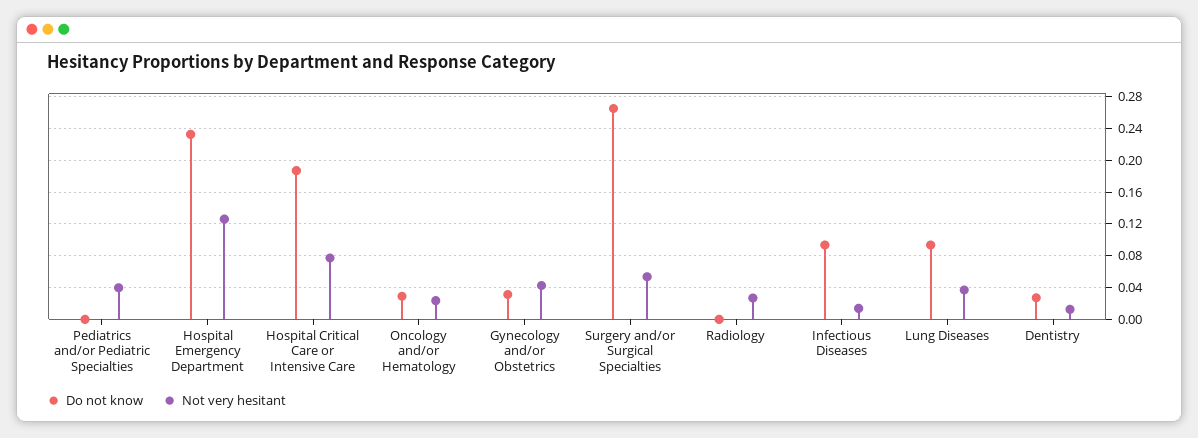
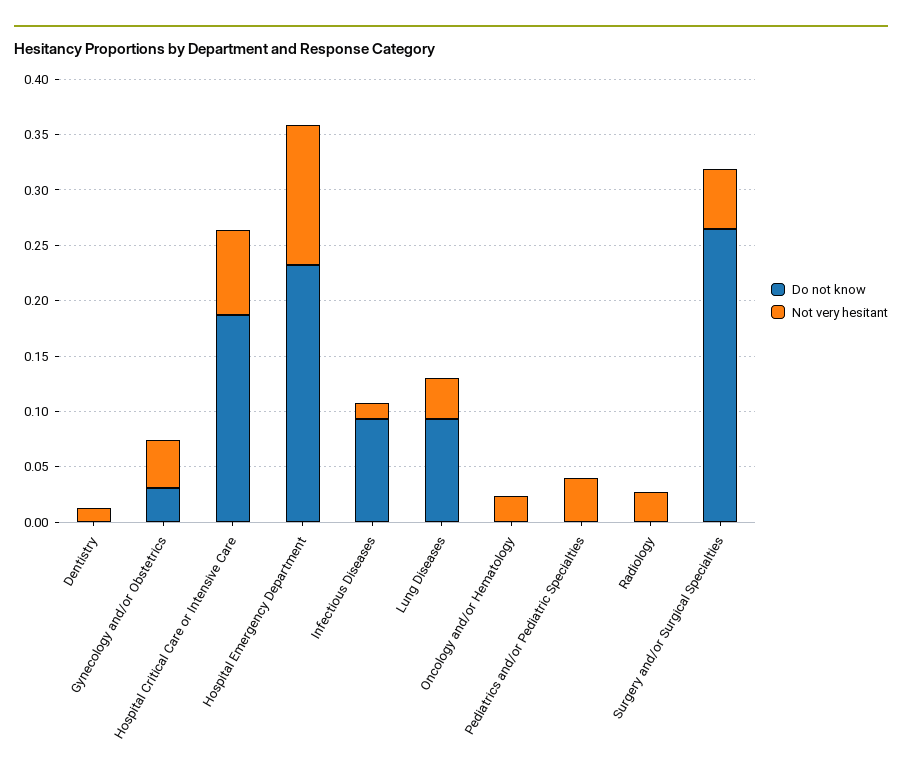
  {
    "Do not know": {
      "Pediatrics and/or Pediatric Specialties": 0,
      "Hospital Emergency Department": 0.23,
      "Hospital Critical Care or Intensive Care": 0.19,
-     "Oncology and/or Hematology": 0.03,
+     "Oncology and/or Hematology": 0,
      "Gynecology and/or Obstetrics": 0.03,
      "Surgery and/or Surgical Specialties": 0.27,
      "Radiology": 0,
      "Infectious Diseases": 0.09,
      "Lung Diseases": 0.09,
-     "Dentistry": 0.03
+     "Dentistry": 0
    },
    "Not very hesitant": {
      "Pediatrics and/or Pediatric Specialties": 0.04,
      "Hospital Emergency Department": 0.13,
      "Hospital Critical Care or Intensive Care": 0.08,
      "Oncology and/or Hematology": 0.02,
      "Gynecology and/or Obstetrics": 0.04,
      "Surgery and/or Surgical Specialties": 0.05,
      "Radiology": 0.03,
      "Infectious Diseases": 0.01,
      "Lung Diseases": 0.04,
      "Dentistry": 0.01
    }
  }

